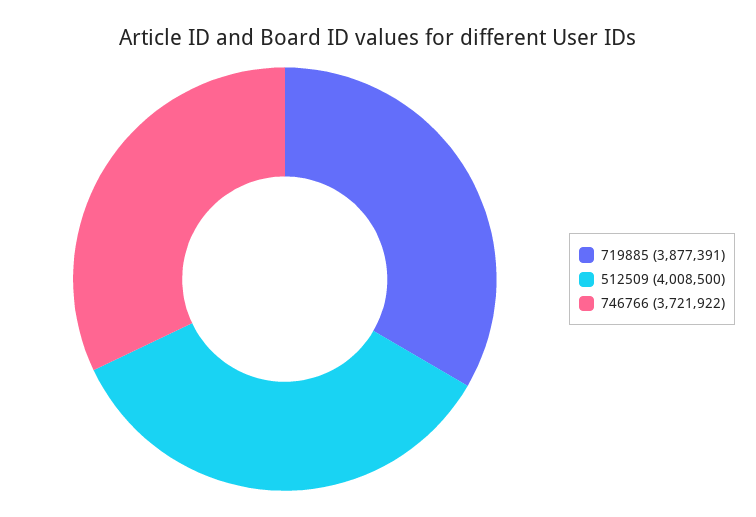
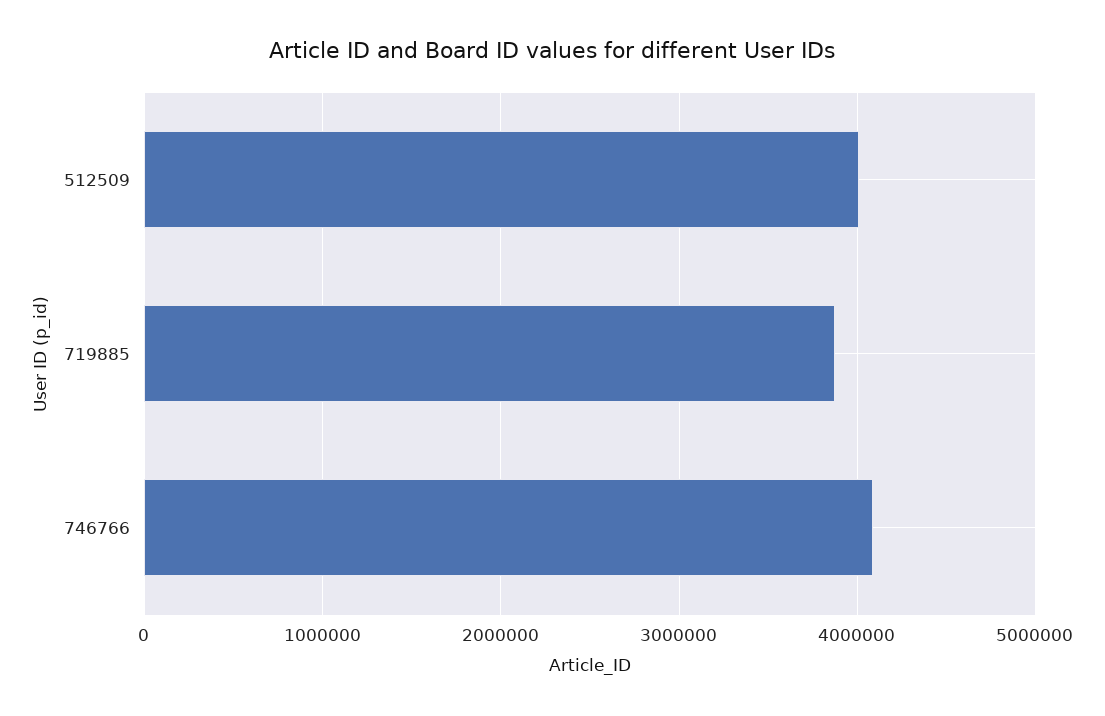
  {
    "719885": 3877391,
    "512509": 4008500,
-   "746766": 3721922
+   "746766": 4100000
  }

